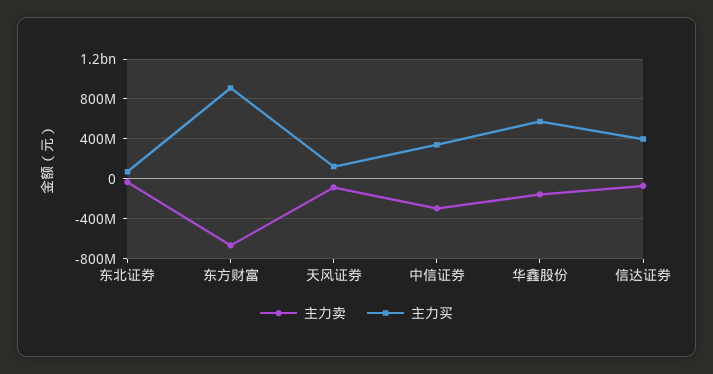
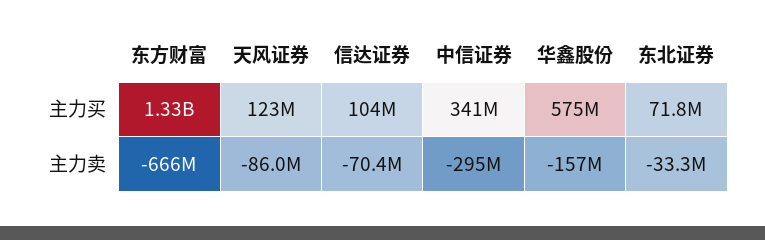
  {
    "主力卖": {
      "东北证券": -33300000,
      "东方财富": -666000000,
      "天风证券": -86000000,
      "中信证券": -295000000,
      "华鑫股份": -157000000,
      "信达证券": -70400000
    },
    "主力买": {
      "东北证券": 71800000,
-     "东方财富": 900000000,
+     "东方财富": 1330000000,
      "天风证券": 123000000,
      "中信证券": 341000000,
      "华鑫股份": 575000000,
-     "信达证券": 400000000
+     "信达证券": 104000000
    }
  }

